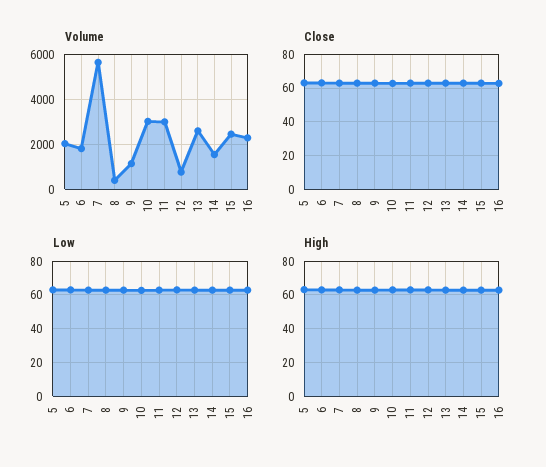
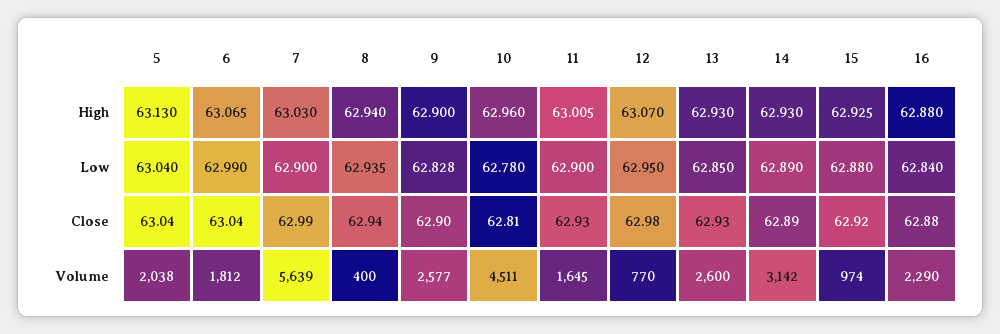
  {
    "Volume": {
      "5": 2038,
      "6": 1812,
      "7": 5639,
      "8": 400,
-     "9": 1000,
+     "9": 2577,
-     "10": 3000,
+     "10": 4511,
-     "11": 3000,
+     "11": 1645,
      "12": 770,
      "13": 2600,
-     "14": 1500,
+     "14": 3142,
-     "15": 2500,
+     "15": 974,
      "16": 2290
    },
    "Close": {
      "5": 63.04,
      "6": 63.04,
      "7": 62.99,
      "8": 62.94,
      "9": 62.9,
      "10": 62.81,
      "11": 62.93,
      "12": 62.98,
      "13": 62.93,
      "14": 62.89,
      "15": 62.92,
      "16": 62.88
    },
    "Low": {
      "5": 63.04,
      "6": 62.99,
      "7": 62.9,
      "8": 62.935,
      "9": 62.828,
      "10": 62.78,
      "11": 62.9,
      "12": 62.95,
      "13": 62.85,
      "14": 62.89,
      "15": 62.88,
      "16": 62.84
    },
    "High": {
      "5": 63.13,
      "6": 63.065,
      "7": 63.03,
      "8": 62.94,
      "9": 62.9,
      "10": 62.96,
      "11": 63.005,
      "12": 63.07,
      "13": 62.93,
      "14": 62.93,
      "15": 62.925,
      "16": 62.88
    }
  }

